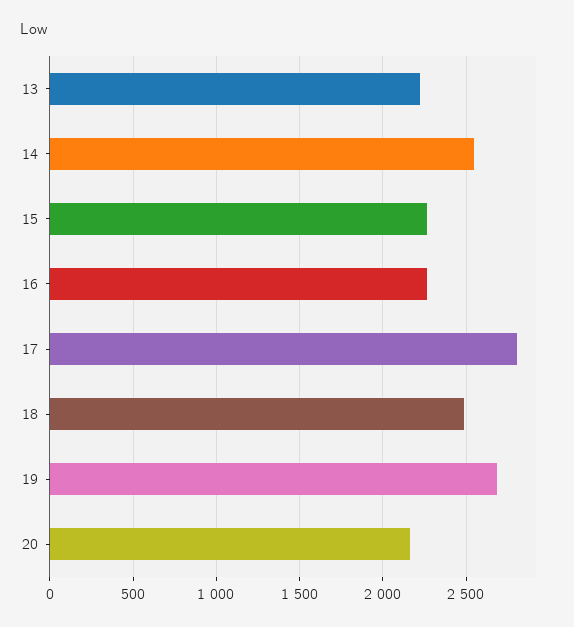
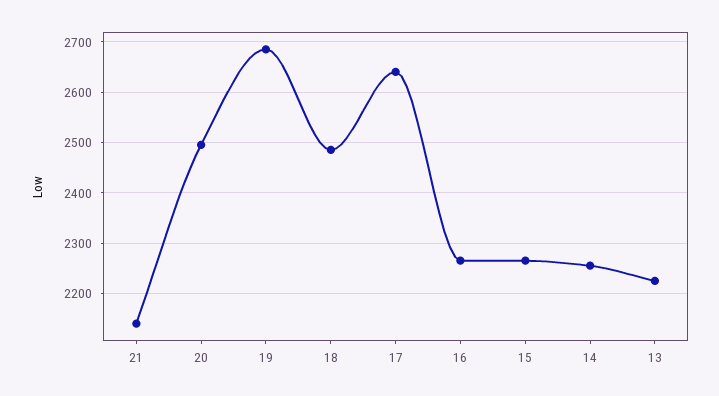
  {
    "13": 2220,
-   "14": 2550,
+   "14": 2260,
    "15": 2260,
    "16": 2260,
-   "17": 2800,
+   "17": 2640,
    "18": 2480,
    "19": 2680,
-   "20": 2150
+   "20": 2500,
+   "21": 2140
  }

